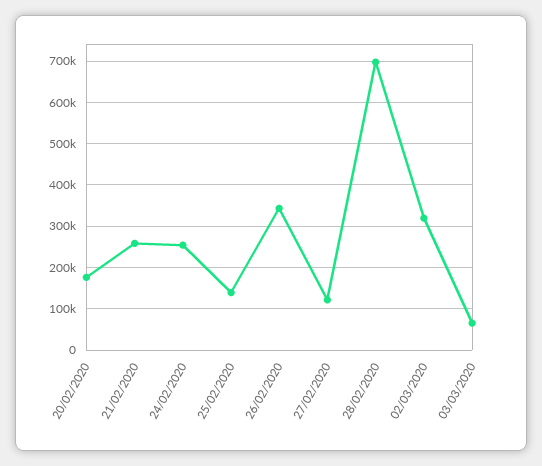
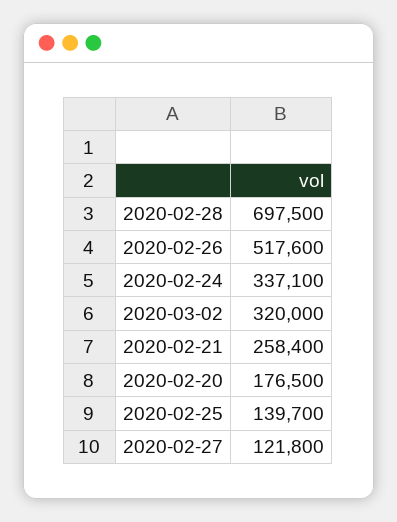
  {
    "20/02/2020": 176500,
    "21/02/2020": 258400,
-   "24/02/2020": 260000,
+   "24/02/2020": 337100,
    "25/02/2020": 139700,
-   "26/02/2020": 340000,
+   "26/02/2020": 517600,
    "27/02/2020": 121800,
    "28/02/2020": 697500,
-   "02/03/2020": 320000,
+   "02/03/2020": 320000
-   "03/03/2020": 60000
  }

